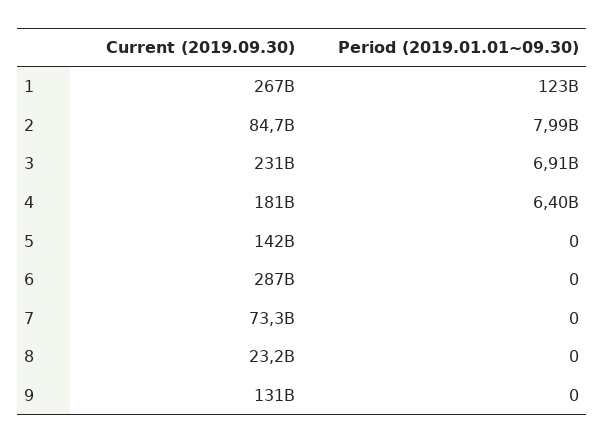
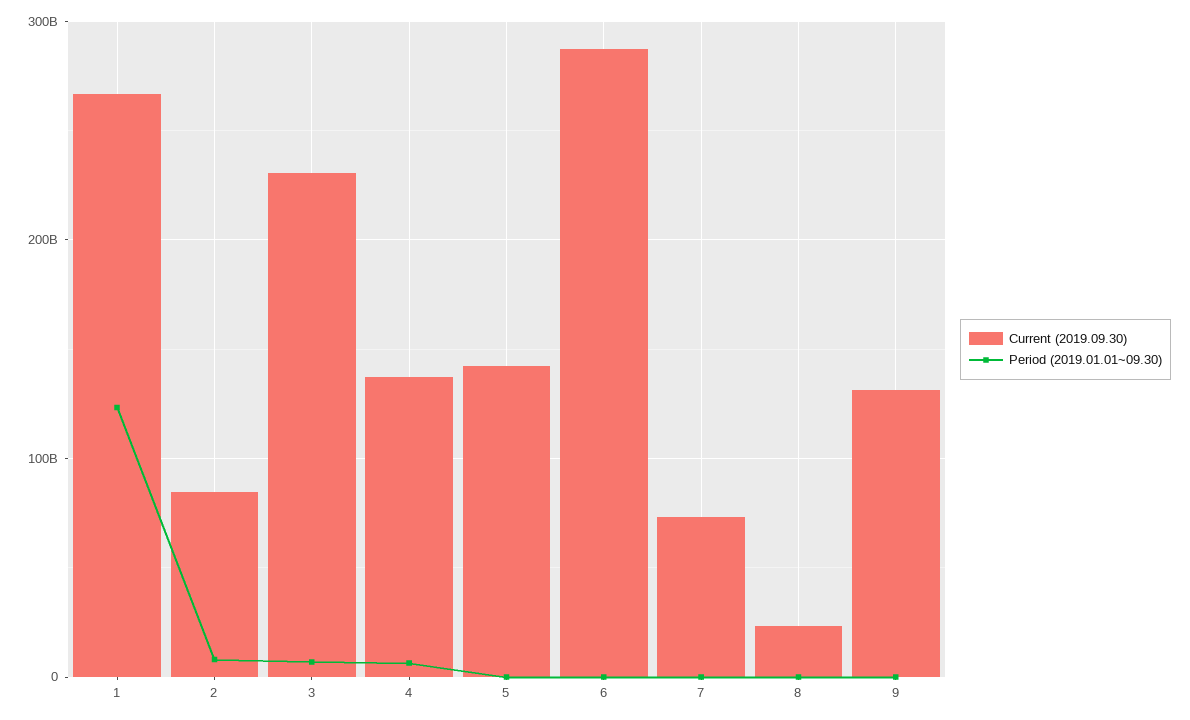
  {
    "Current (2019.09.30)": {
      "1": 267000000000,
      "2": 84700000000,
      "3": 231000000000,
-     "4": 181000000000,
+     "4": 140000000000,
      "5": 142000000000,
      "6": 287000000000,
      "7": 73300000000,
      "8": 23200000000,
      "9": 131000000000
    },
    "Period (2019.01.01~09.30)": {
      "1": 123000000000,
      "2": 7990000000,
      "3": 6910000000,
      "4": 6400000000,
      "5": 0,
      "6": 0,
      "7": 0,
      "8": 0,
      "9": 0
    }
  }

